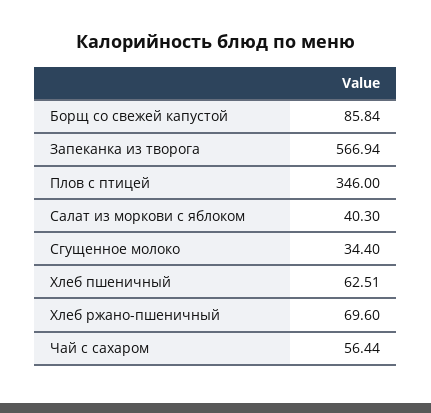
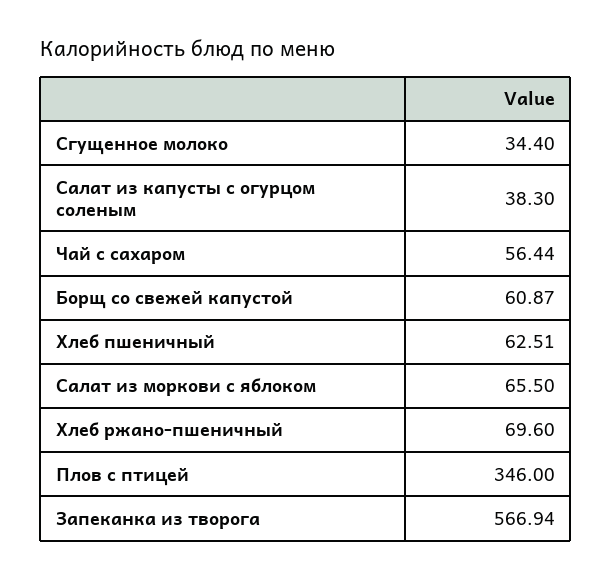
  {
-   "Борщ со свежей капустой": 85.84,
+   "Борщ со свежей капустой": 60.87,
    "Запеканка из творога": 566.94,
    "Плов с птицей": 346,
-   "Салат из моркови с яблоком": 40.3,
+   "Салат из моркови с яблоком": 65.5,
    "Сгущенное молоко": 34.4,
    "Хлеб пшеничный": 62.51,
    "Хлеб ржано-пшеничный": 69.6,
-   "Чай с сахаром": 56.44
+   "Чай с сахаром": 56.44,
+   "Салат из капусты с огурцом соленым": 38.3
  }

